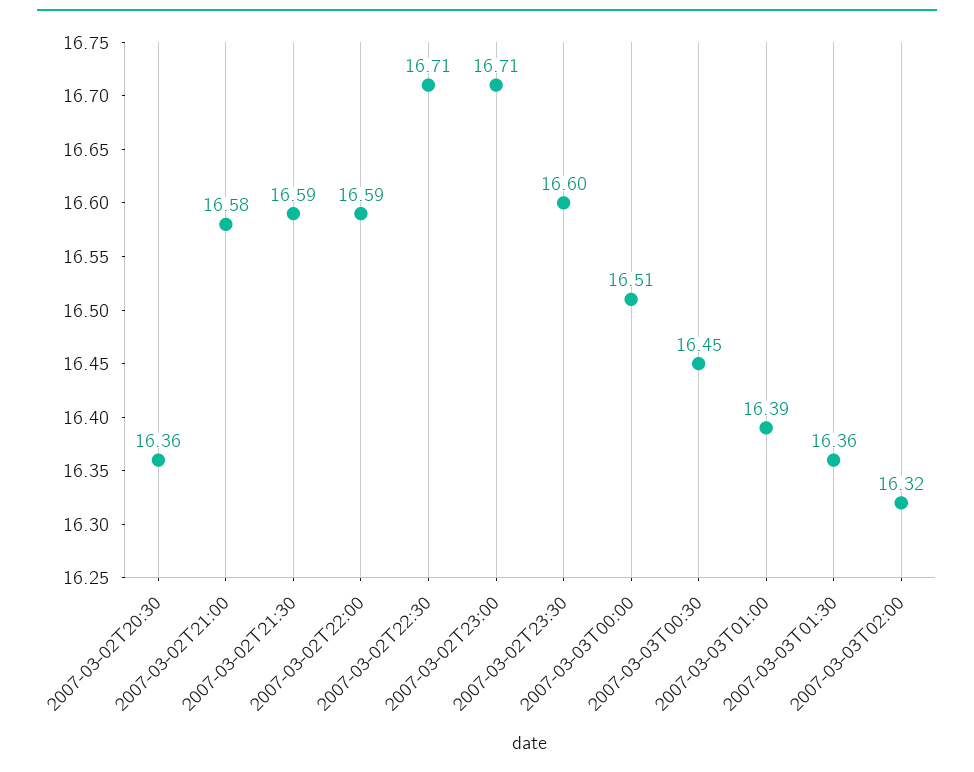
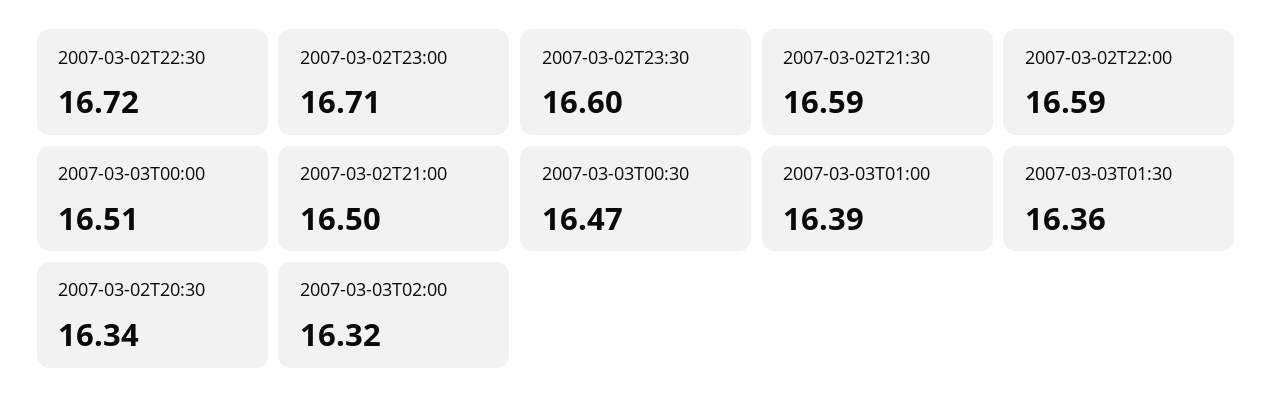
  {
-   "2007-03-02T20:30": 16.36,
+   "2007-03-02T20:30": 16.34,
-   "2007-03-02T21:00": 16.58,
+   "2007-03-02T21:00": 16.5,
    "2007-03-02T21:30": 16.59,
    "2007-03-02T22:00": 16.59,
-   "2007-03-02T22:30": 16.71,
+   "2007-03-02T22:30": 16.72,
    "2007-03-02T23:00": 16.71,
    "2007-03-02T23:30": 16.6,
    "2007-03-03T00:00": 16.51,
-   "2007-03-03T00:30": 16.45,
+   "2007-03-03T00:30": 16.47,
    "2007-03-03T01:00": 16.39,
    "2007-03-03T01:30": 16.36,
    "2007-03-03T02:00": 16.32
  }

